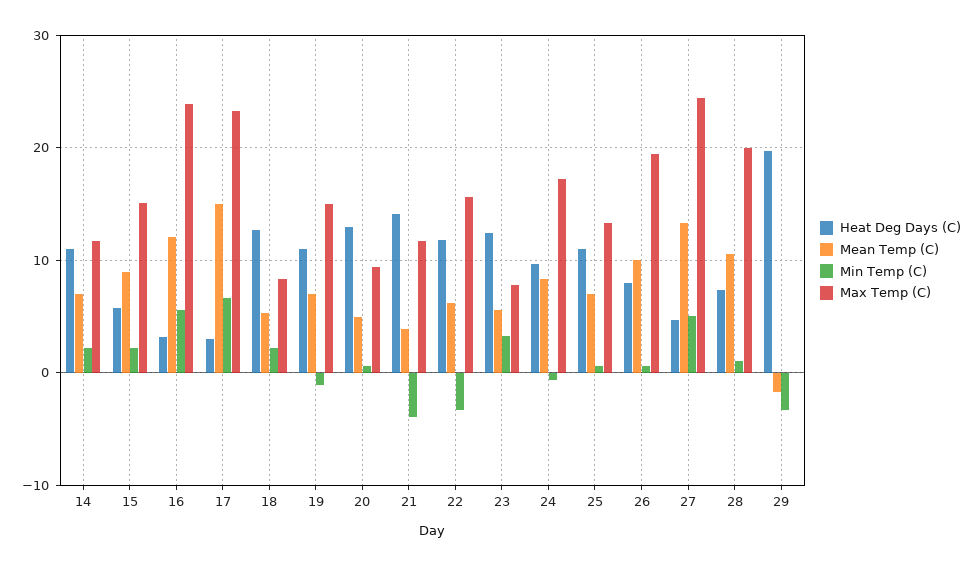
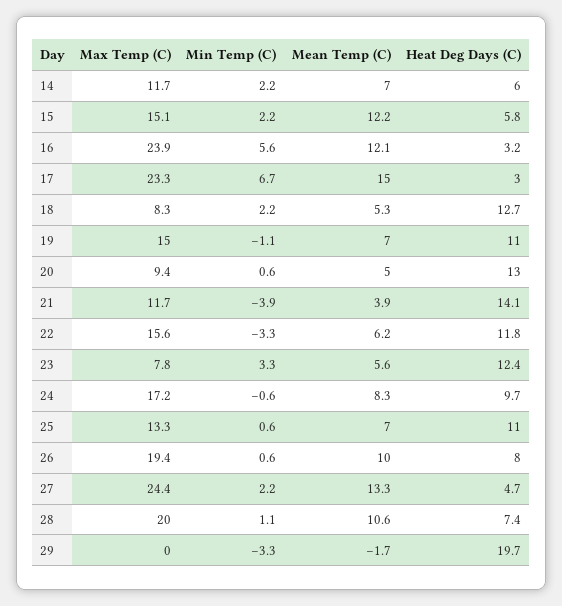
  {
    "Heat Deg Days (C)": {
-     "14": 11,
+     "14": 6,
      "15": 5.8,
      "16": 3.2,
      "17": 3,
      "18": 12.7,
      "19": 11,
      "20": 13,
      "21": 14.1,
      "22": 11.8,
      "23": 12.4,
      "24": 9.7,
      "25": 11,
      "26": 8,
      "27": 4.7,
      "28": 7.4,
      "29": 19.7
    },
    "Mean Temp (C)": {
      "14": 7,
-     "15": 9,
+     "15": 12.2,
      "16": 12.1,
      "17": 15,
      "18": 5.3,
      "19": 7,
      "20": 5,
      "21": 3.9,
      "22": 6.2,
      "23": 5.6,
      "24": 8.3,
      "25": 7,
      "26": 10,
      "27": 13.3,
      "28": 10.6,
      "29": -1.7
    },
    "Min Temp (C)": {
      "14": 2.2,
      "15": 2.2,
      "16": 5.6,
      "17": 6.7,
      "18": 2.2,
      "19": -1.1,
      "20": 0.6,
      "21": -3.9,
      "22": -3.3,
      "23": 3.3,
      "24": -0.6,
      "25": 0.6,
      "26": 0.6,
-     "27": 5,
+     "27": 2.2,
      "28": 1.1,
      "29": -3.3
    },
    "Max Temp (C)": {
      "14": 11.7,
      "15": 15.1,
      "16": 23.9,
      "17": 23.3,
      "18": 8.3,
      "19": 15,
      "20": 9.4,
      "21": 11.7,
      "22": 15.6,
      "23": 7.8,
      "24": 17.2,
      "25": 13.3,
      "26": 19.4,
      "27": 24.4,
      "28": 20,
      "29": 0
    }
  }

